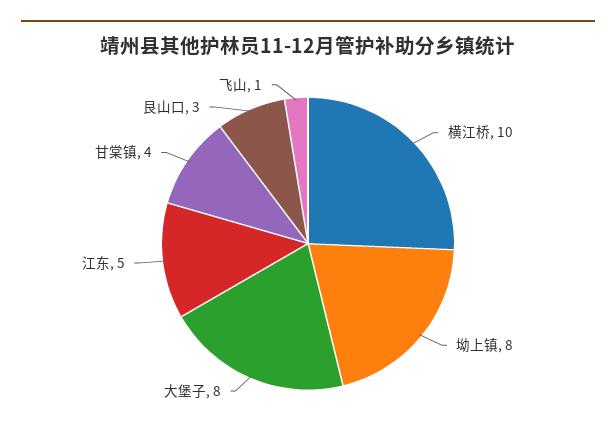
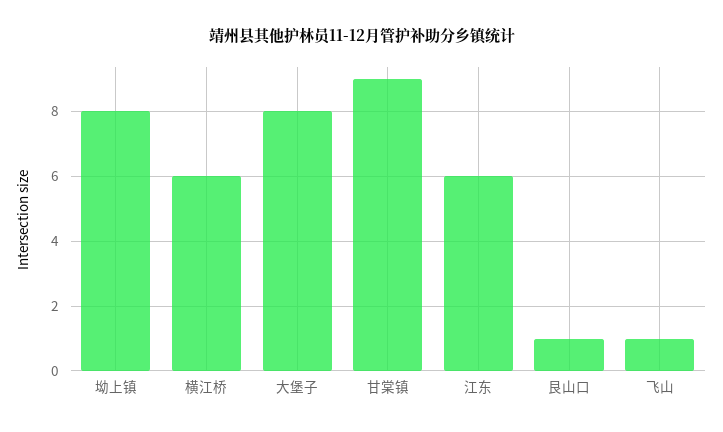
  {
-   "横江桥": 10,
+   "横江桥": 6,
    "坳上镇": 8,
    "大堡子": 8,
-   "江东": 5,
+   "江东": 6,
-   "甘棠镇": 4,
+   "甘棠镇": 9,
-   "艮山口": 3,
+   "艮山口": 1,
    "飞山": 1
  }

